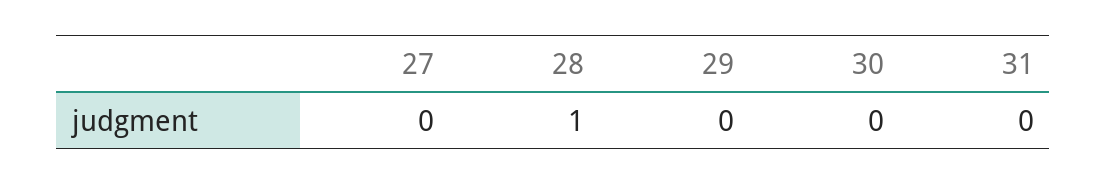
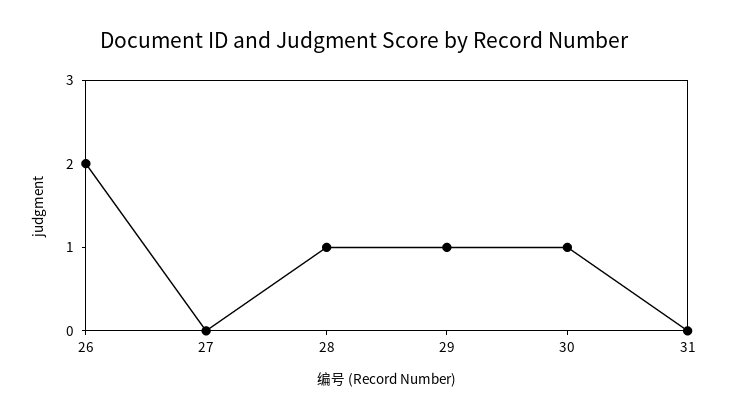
  {
    "27": 0,
    "28": 1,
-   "29": 0,
+   "29": 1,
-   "30": 0,
+   "30": 1,
-   "31": 0
+   "31": 0,
+   "26": 2
  }

